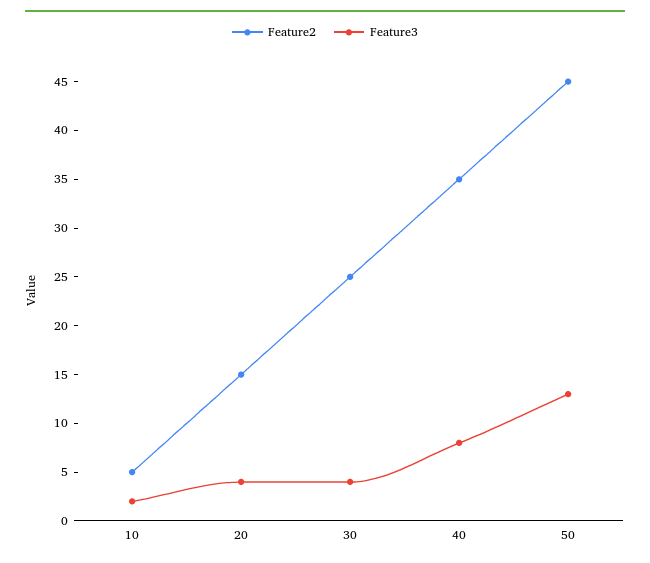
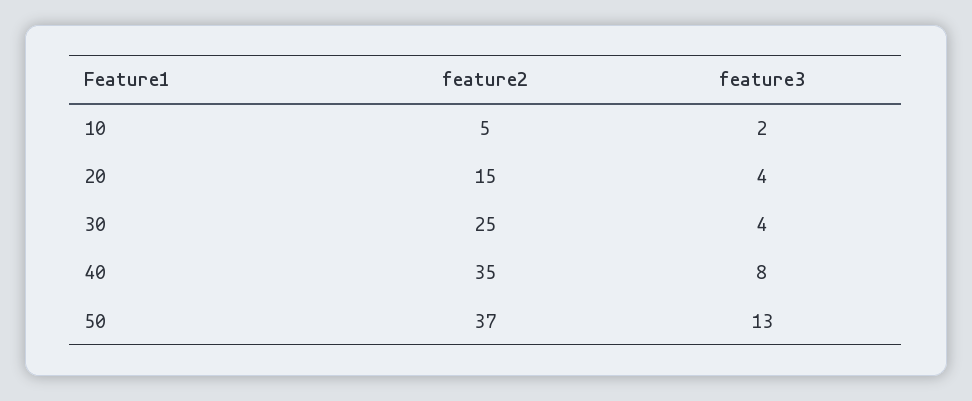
  {
    "Feature2": {
      "10": 5,
      "20": 15,
      "30": 25,
      "40": 35,
-     "50": 45
+     "50": 37
    },
    "Feature3": {
      "10": 2,
      "20": 4,
      "30": 4,
      "40": 8,
      "50": 13
    }
  }

